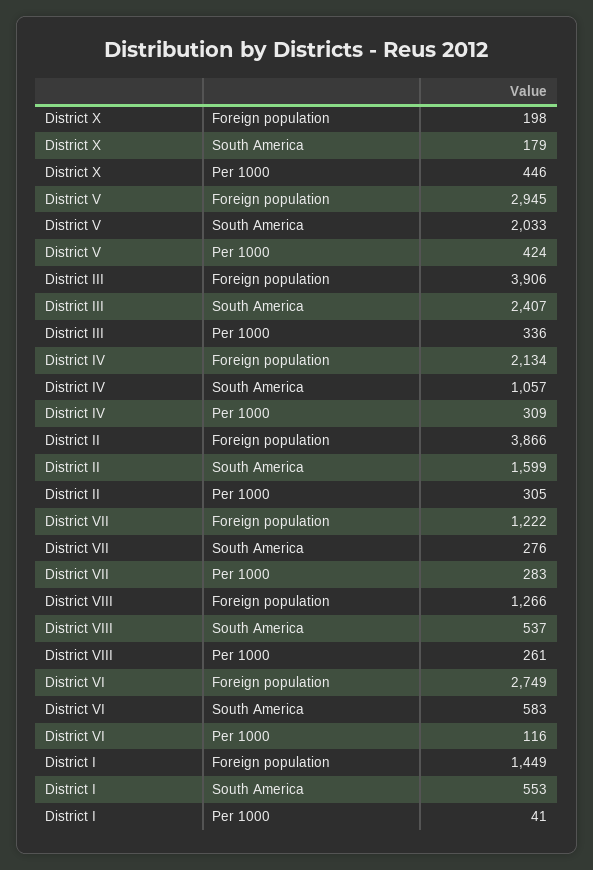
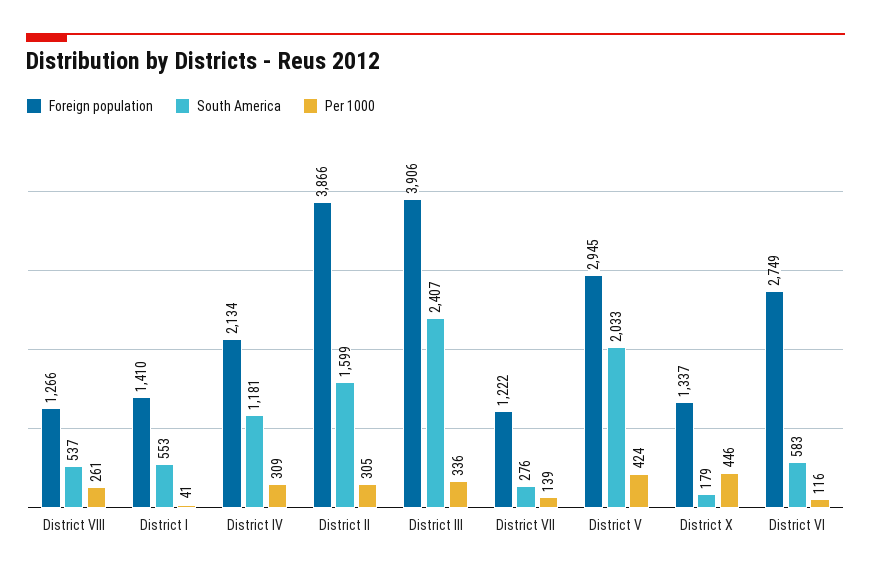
  {
    "Foreign population": {
-     "District X": 198,
+     "District X": 1337,
      "District V": 2945,
      "District III": 3906,
      "District IV": 2134,
      "District II": 3866,
      "District VII": 1222,
      "District VIII": 1266,
      "District VI": 2749,
-     "District I": 1449
+     "District I": 1410
    },
    "South America": {
      "District X": 179,
      "District V": 2033,
      "District III": 2407,
-     "District IV": 1057,
+     "District IV": 1181,
      "District II": 1599,
      "District VII": 276,
      "District VIII": 537,
      "District VI": 583,
      "District I": 553
    },
    "Per 1000": {
      "District X": 446,
      "District V": 424,
      "District III": 336,
      "District IV": 309,
      "District II": 305,
-     "District VII": 283,
+     "District VII": 139,
      "District VIII": 261,
      "District VI": 116,
      "District I": 41
    }
  }

